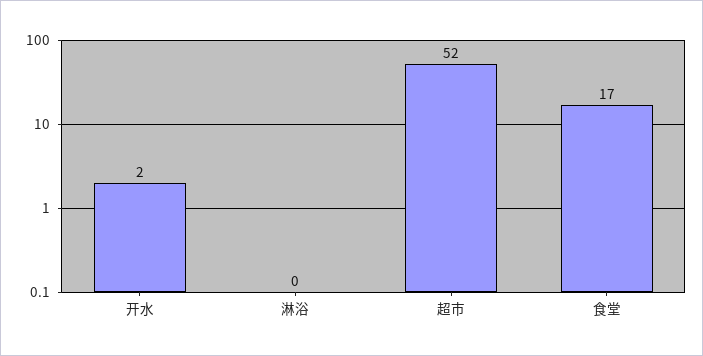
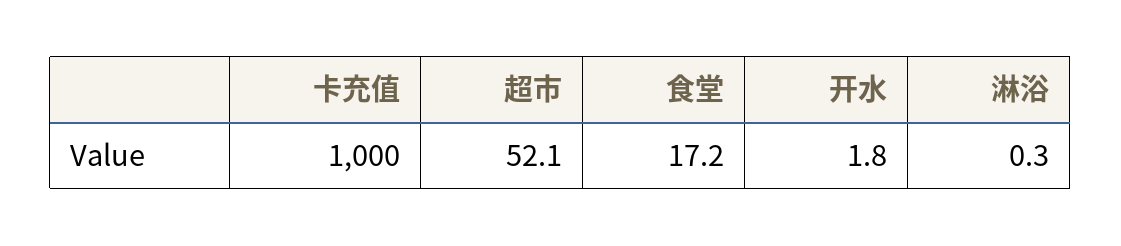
  {
    "开水": 1.8,
    "淋浴": 0.3,
    "超市": 52.1,
-   "食堂": 17.2
+   "食堂": 17.2,
+   "卡充值": 1000
  }

